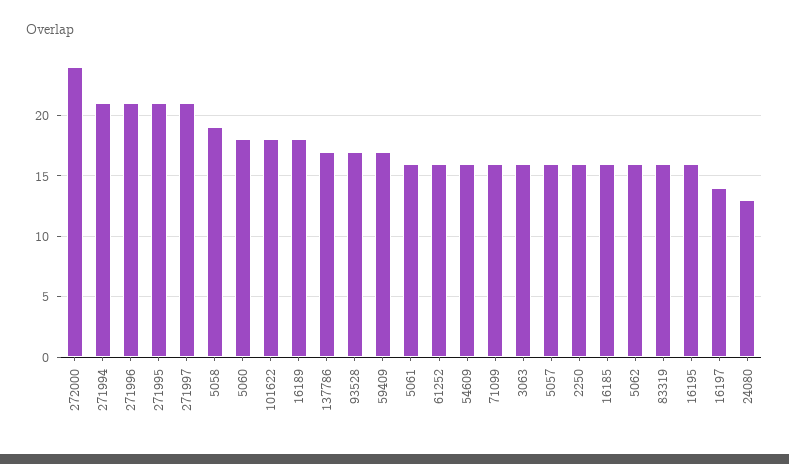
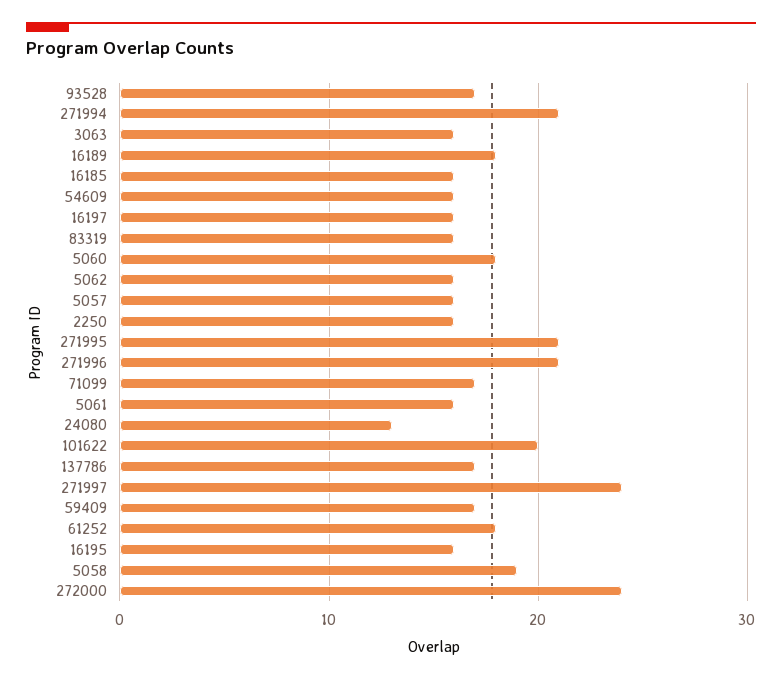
  {
    "272000": 24,
    "271994": 21,
    "271996": 21,
    "271995": 21,
-   "271997": 21,
+   "271997": 24,
    "5058": 19,
    "5060": 18,
-   "101622": 18,
+   "101622": 20,
    "16189": 18,
    "137786": 17,
    "93528": 17,
    "59409": 17,
    "5061": 16,
-   "61252": 16,
+   "61252": 18,
    "54609": 16,
-   "71099": 16,
+   "71099": 17,
    "3063": 16,
    "5057": 16,
    "2250": 16,
    "16185": 16,
    "5062": 16,
    "83319": 16,
    "16195": 16,
-   "16197": 14,
+   "16197": 16,
    "24080": 13
  }

